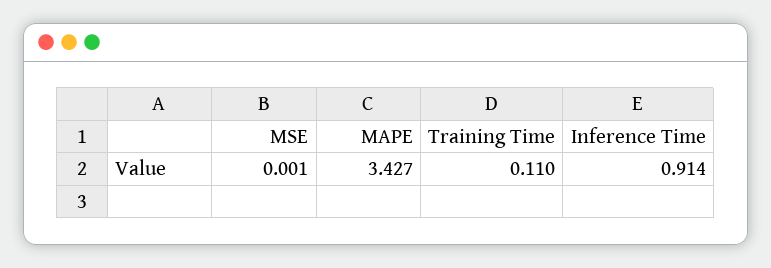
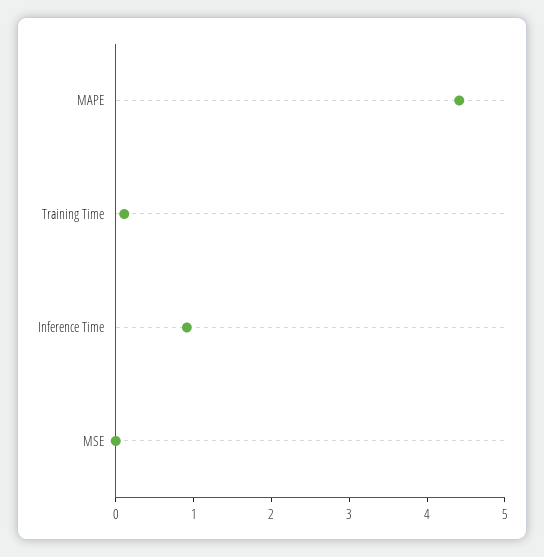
  {
    "MSE": 0.001,
-   "MAPE": 3.427,
+   "MAPE": 4.4,
    "Training Time": 0.11,
    "Inference Time": 0.914
  }

